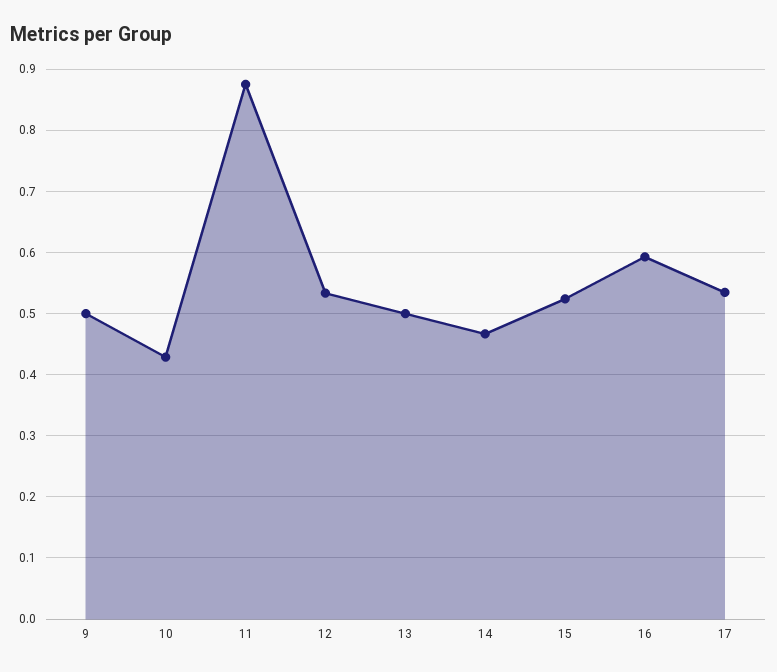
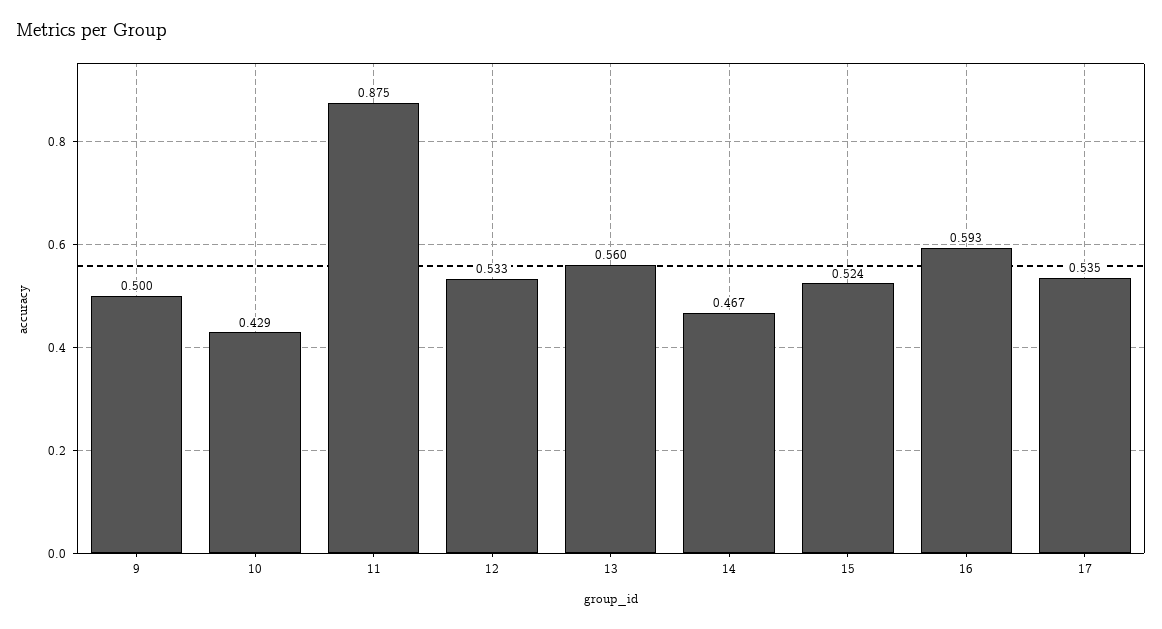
  {
    "9": 0.5,
    "10": 0.429,
    "11": 0.875,
    "12": 0.533,
-   "13": 0.5,
+   "13": 0.56,
    "14": 0.467,
    "15": 0.524,
    "16": 0.593,
    "17": 0.535
  }

